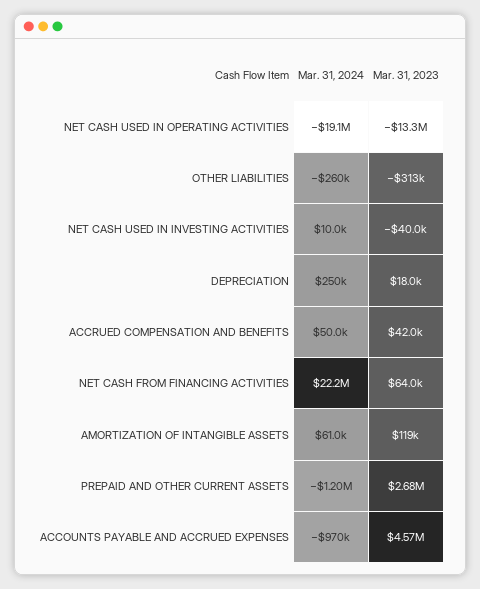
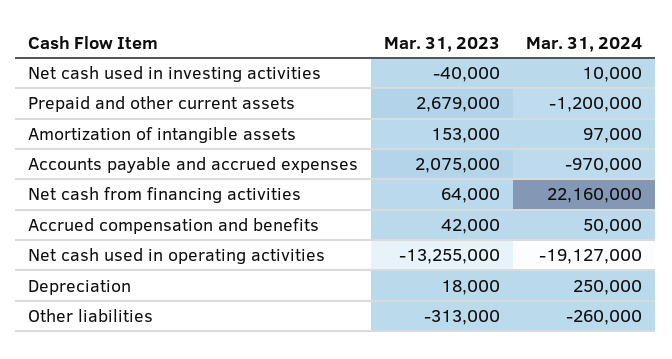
  {
    "Mar. 31, 2024": {
      "NET CASH USED IN OPERATING ACTIVITIES": -19127000,
      "OTHER LIABILITIES": -260000,
      "NET CASH USED IN INVESTING ACTIVITIES": 10000,
      "DEPRECIATION": 250000,
      "ACCRUED COMPENSATION AND BENEFITS": 50000,
      "NET CASH FROM FINANCING ACTIVITIES": 22160000,
-     "AMORTIZATION OF INTANGIBLE ASSETS": 61000,
+     "AMORTIZATION OF INTANGIBLE ASSETS": 97000,
      "PREPAID AND OTHER CURRENT ASSETS": -1200000,
      "ACCOUNTS PAYABLE AND ACCRUED EXPENSES": -970000
    },
    "Mar. 31, 2023": {
      "NET CASH USED IN OPERATING ACTIVITIES": -13255000,
      "OTHER LIABILITIES": -313000,
      "NET CASH USED IN INVESTING ACTIVITIES": -40000,
      "DEPRECIATION": 18000,
      "ACCRUED COMPENSATION AND BENEFITS": 42000,
      "NET CASH FROM FINANCING ACTIVITIES": 64000,
-     "AMORTIZATION OF INTANGIBLE ASSETS": 119000,
+     "AMORTIZATION OF INTANGIBLE ASSETS": 153000,
      "PREPAID AND OTHER CURRENT ASSETS": 2679000,
-     "ACCOUNTS PAYABLE AND ACCRUED EXPENSES": 4570000
+     "ACCOUNTS PAYABLE AND ACCRUED EXPENSES": 2075000
    }
  }

